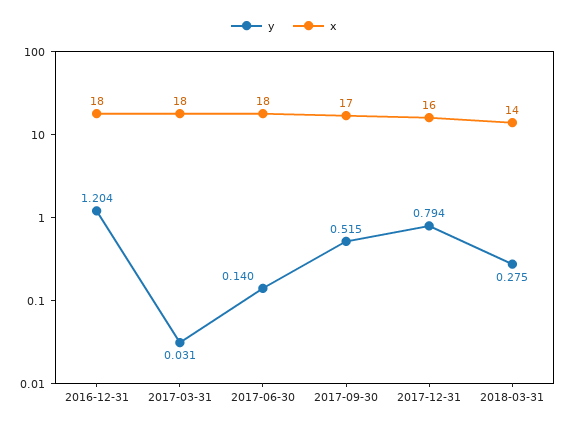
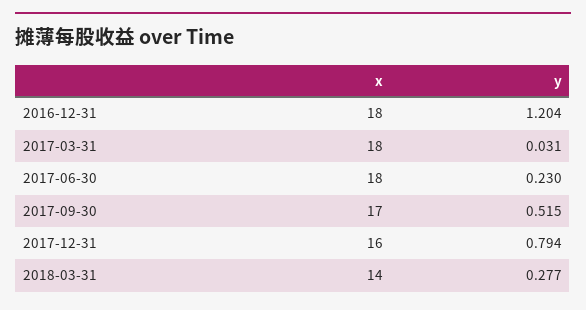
  {
    "y": {
      "2016-12-31": 1.204,
      "2017-03-31": 0.031,
-     "2017-06-30": 0.14,
+     "2017-06-30": 0.23,
      "2017-09-30": 0.515,
      "2017-12-31": 0.794,
-     "2018-03-31": 0.275
+     "2018-03-31": 0.277
    },
    "x": {
      "2016-12-31": 18,
      "2017-03-31": 18,
      "2017-06-30": 18,
      "2017-09-30": 17,
      "2017-12-31": 16,
      "2018-03-31": 14
    }
  }

